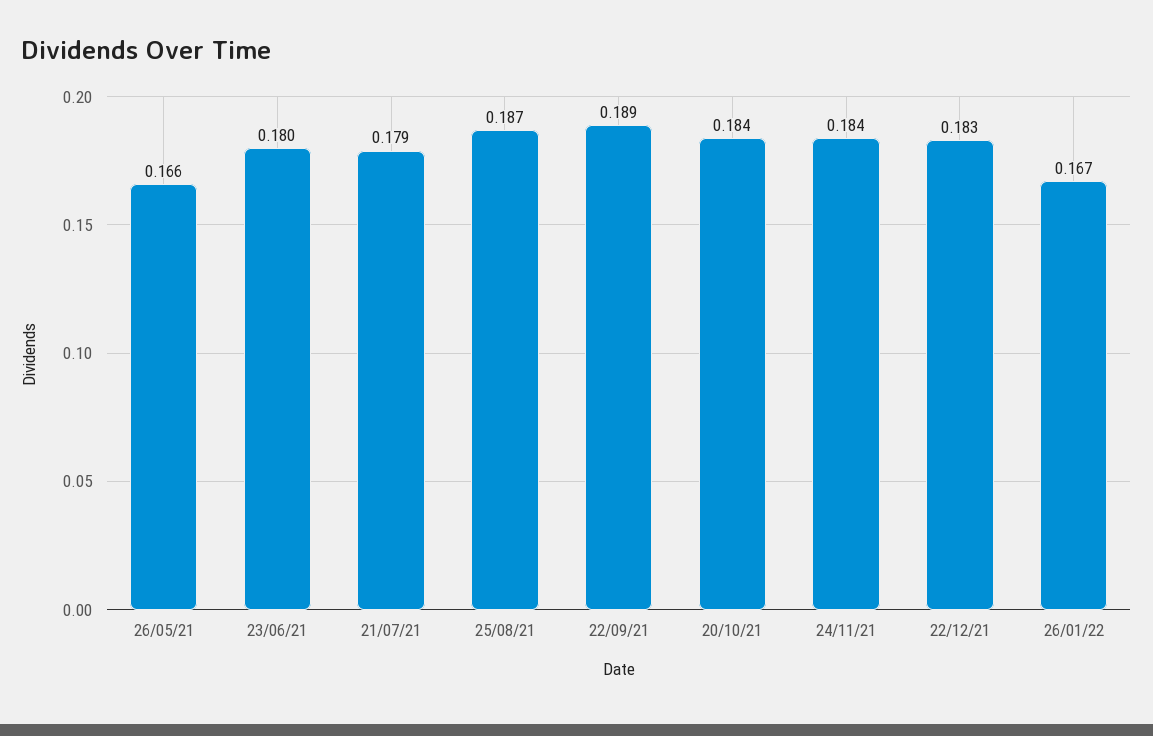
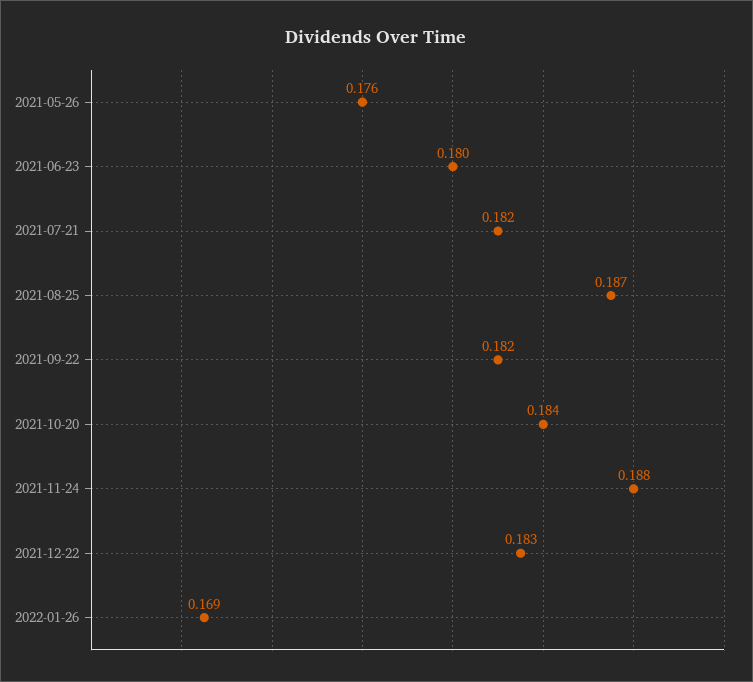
  {
-   "26/05/21": 0.166,
+   "26/05/21": 0.176,
    "23/06/21": 0.18,
-   "21/07/21": 0.179,
+   "21/07/21": 0.182,
    "25/08/21": 0.187,
-   "22/09/21": 0.189,
+   "22/09/21": 0.182,
    "20/10/21": 0.184,
-   "24/11/21": 0.184,
+   "24/11/21": 0.188,
    "22/12/21": 0.183,
-   "26/01/22": 0.167
+   "26/01/22": 0.169
  }

